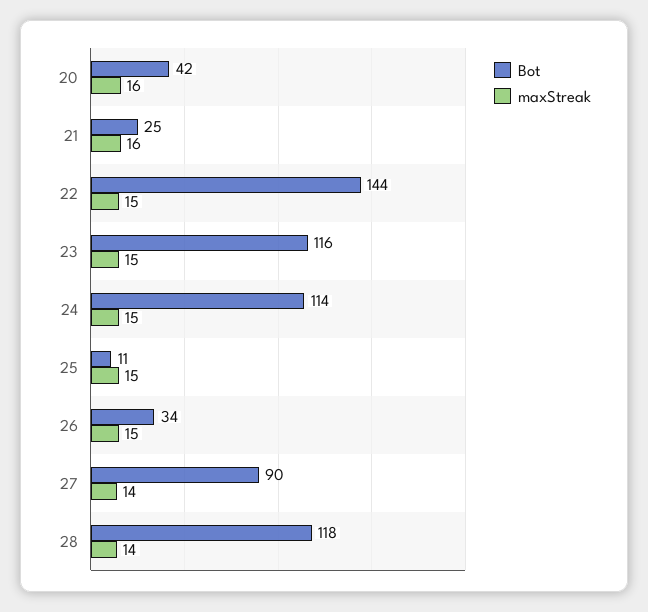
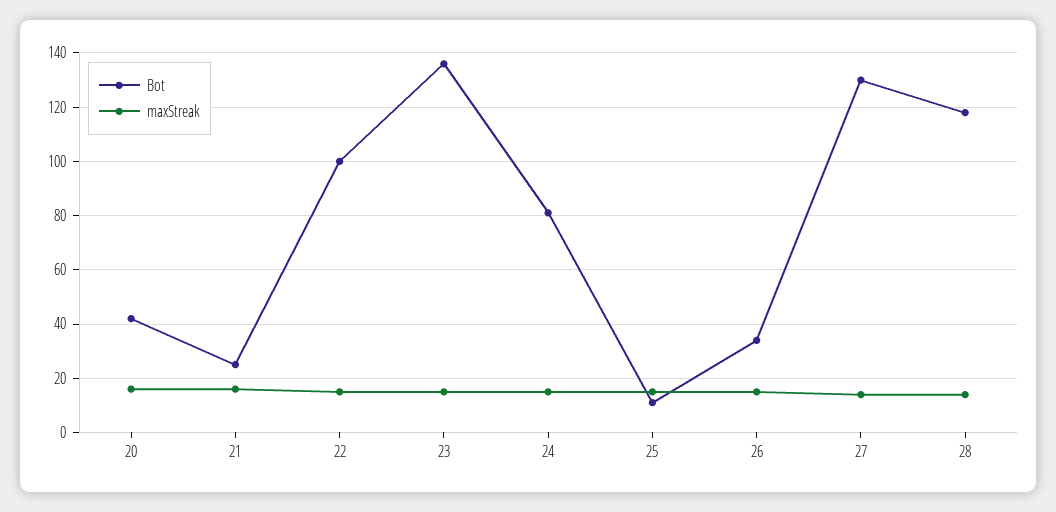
  {
    "Bot": {
      "20": 42,
      "21": 25,
-     "22": 144,
+     "22": 100,
-     "23": 116,
+     "23": 135,
-     "24": 114,
+     "24": 80,
      "25": 11,
      "26": 34,
-     "27": 90,
+     "27": 130,
      "28": 118
    },
    "maxStreak": {
      "20": 16,
      "21": 16,
      "22": 15,
      "23": 15,
      "24": 15,
      "25": 15,
      "26": 15,
      "27": 14,
      "28": 14
    }
  }

